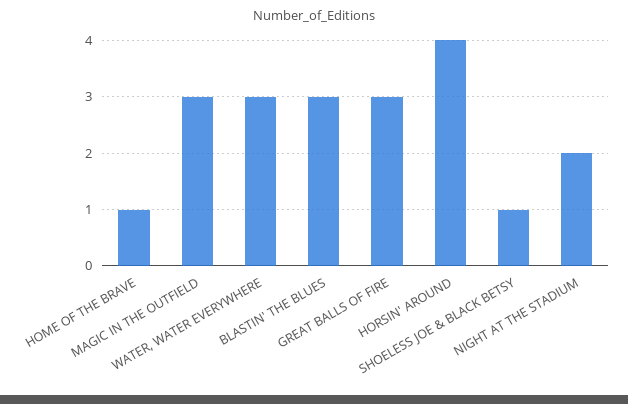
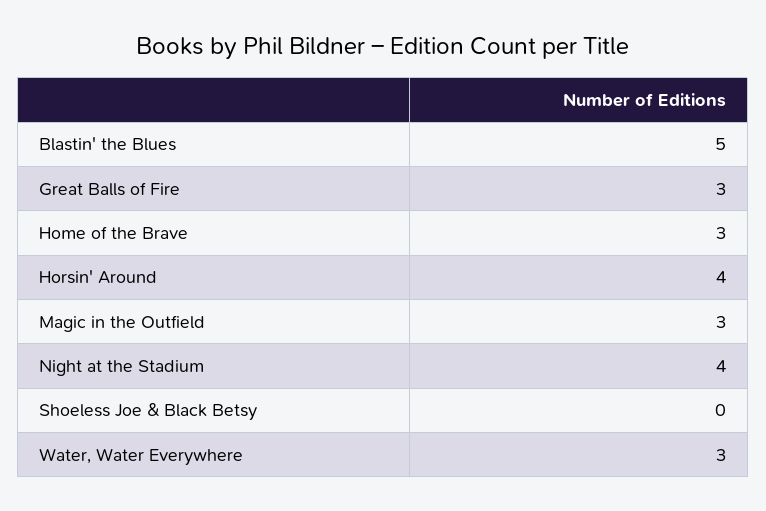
  {
-   "HOME OF THE BRAVE": 1,
+   "HOME OF THE BRAVE": 3,
    "MAGIC IN THE OUTFIELD": 3,
    "WATER, WATER EVERYWHERE": 3,
-   "BLASTIN' THE BLUES": 3,
+   "BLASTIN' THE BLUES": 5,
    "GREAT BALLS OF FIRE": 3,
    "HORSIN' AROUND": 4,
-   "SHOELESS JOE & BLACK BETSY": 1,
+   "SHOELESS JOE & BLACK BETSY": 0,
-   "NIGHT AT THE STADIUM": 2
+   "NIGHT AT THE STADIUM": 4
  }

